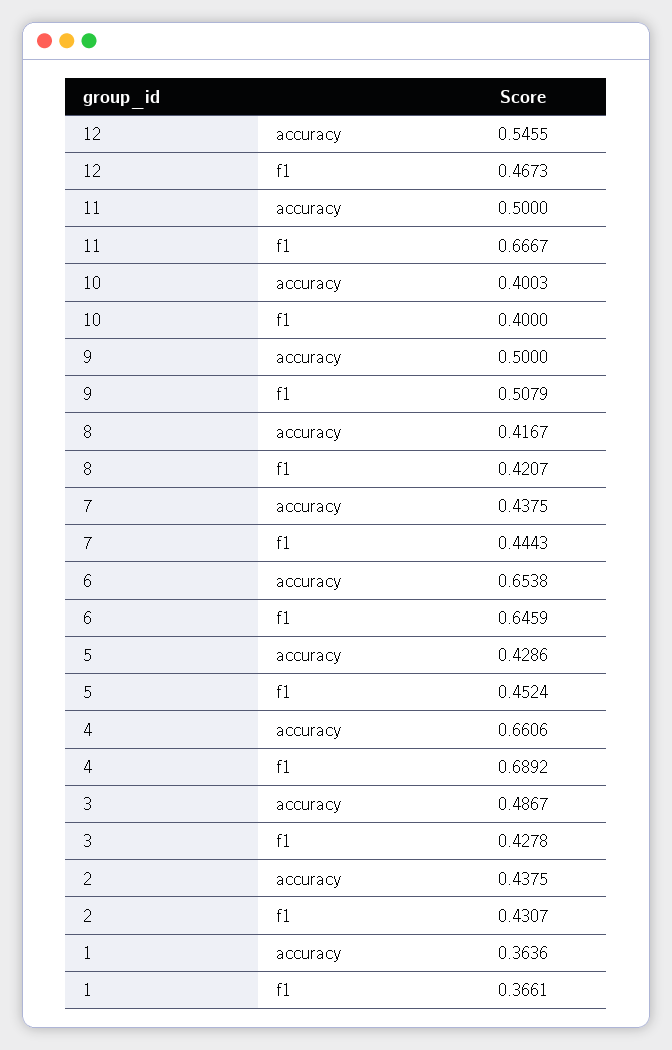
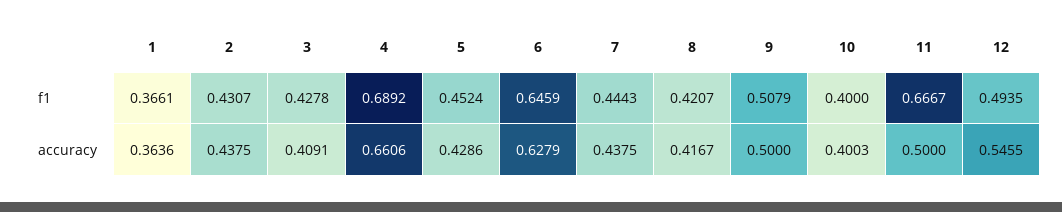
  {
    "12": {
      "accuracy": 0.5455,
-     "f1": 0.4673
+     "f1": 0.4935
    },
    "11": {
      "accuracy": 0.5,
      "f1": 0.6667
    },
    "10": {
      "accuracy": 0.4003,
      "f1": 0.4
    },
    "9": {
      "accuracy": 0.5,
      "f1": 0.5079
    },
    "8": {
      "accuracy": 0.4167,
      "f1": 0.4207
    },
    "7": {
      "accuracy": 0.4375,
      "f1": 0.4443
    },
    "6": {
-     "accuracy": 0.6538,
+     "accuracy": 0.6279,
      "f1": 0.6459
    },
    "5": {
      "accuracy": 0.4286,
      "f1": 0.4524
    },
    "4": {
      "accuracy": 0.6606,
      "f1": 0.6892
    },
    "3": {
-     "accuracy": 0.4867,
+     "accuracy": 0.4091,
      "f1": 0.4278
    },
    "2": {
      "accuracy": 0.4375,
      "f1": 0.4307
    },
    "1": {
      "accuracy": 0.3636,
      "f1": 0.3661
    }
  }

